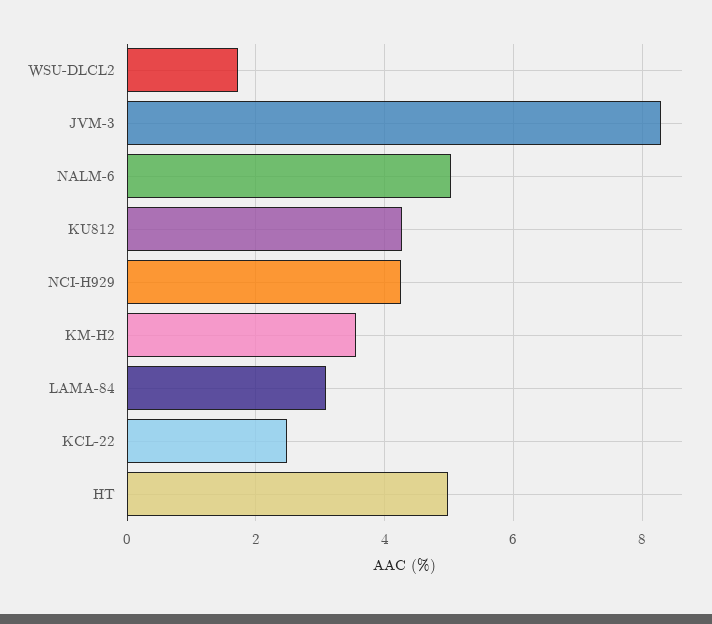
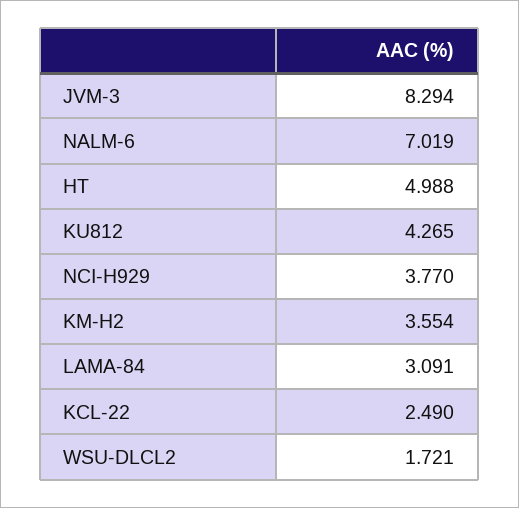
  {
    "WSU-DLCL2": 1.721,
    "JVM-3": 8.294,
-   "NALM-6": 5,
+   "NALM-6": 7.019,
    "KU812": 4.265,
-   "NCI-H929": 4.2,
+   "NCI-H929": 3.77,
    "KM-H2": 3.554,
    "LAMA-84": 3.091,
    "KCL-22": 2.49,
    "HT": 4.988
  }

